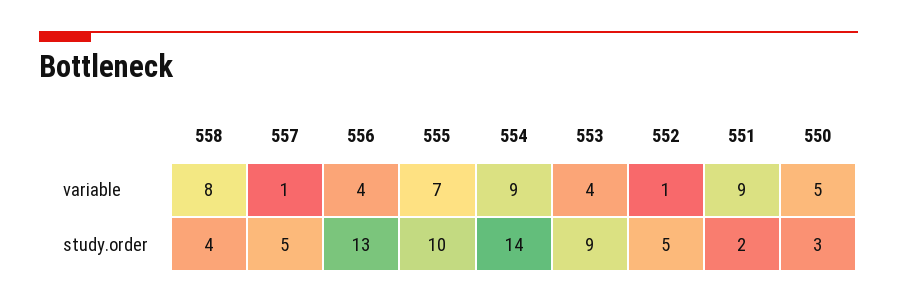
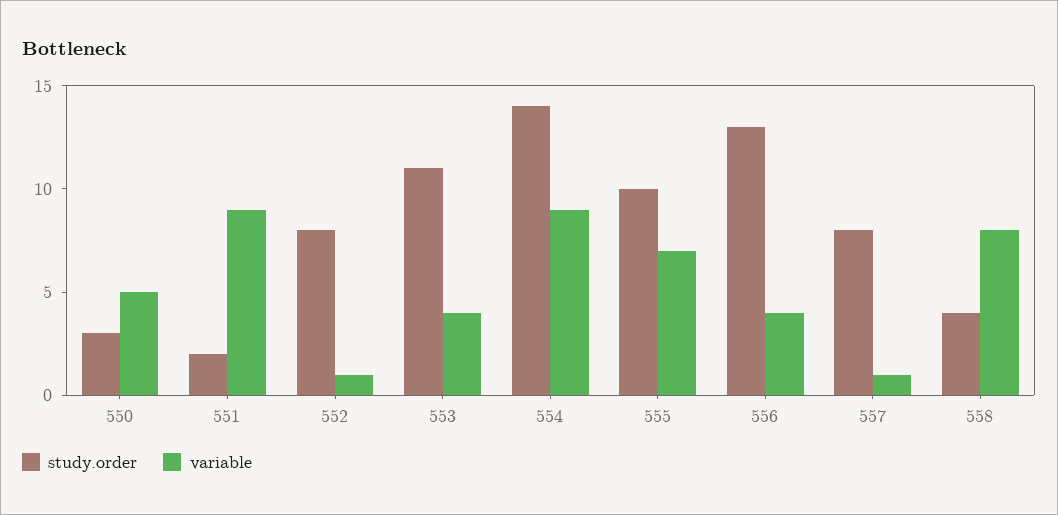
  {
    "variable": {
      "558": 8,
      "557": 1,
      "556": 4,
      "555": 7,
      "554": 9,
      "553": 4,
      "552": 1,
      "551": 9,
      "550": 5
    },
    "study.order": {
      "558": 4,
-     "557": 5,
+     "557": 8,
      "556": 13,
      "555": 10,
      "554": 14,
-     "553": 9,
+     "553": 11,
-     "552": 5,
+     "552": 8,
      "551": 2,
      "550": 3
    }
  }

